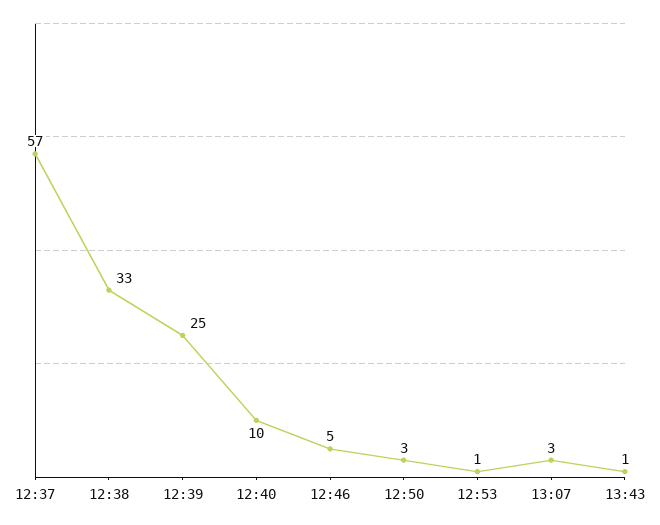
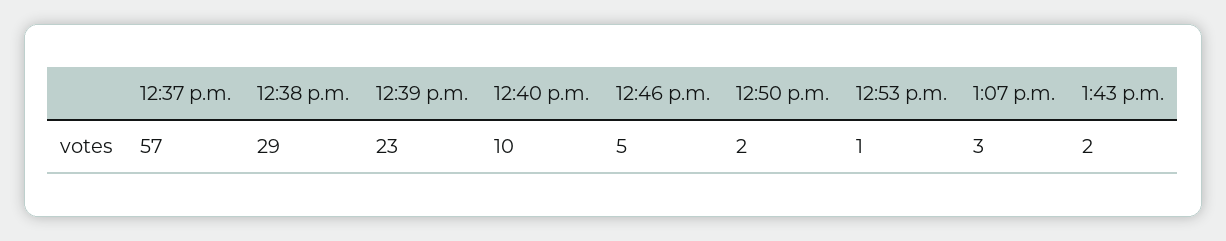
  {
    "12:37": 57,
-   "12:38": 33,
+   "12:38": 29,
-   "12:39": 25,
+   "12:39": 23,
    "12:40": 10,
    "12:46": 5,
-   "12:50": 3,
+   "12:50": 2,
    "12:53": 1,
    "13:07": 3,
-   "13:43": 1
+   "13:43": 2
  }

